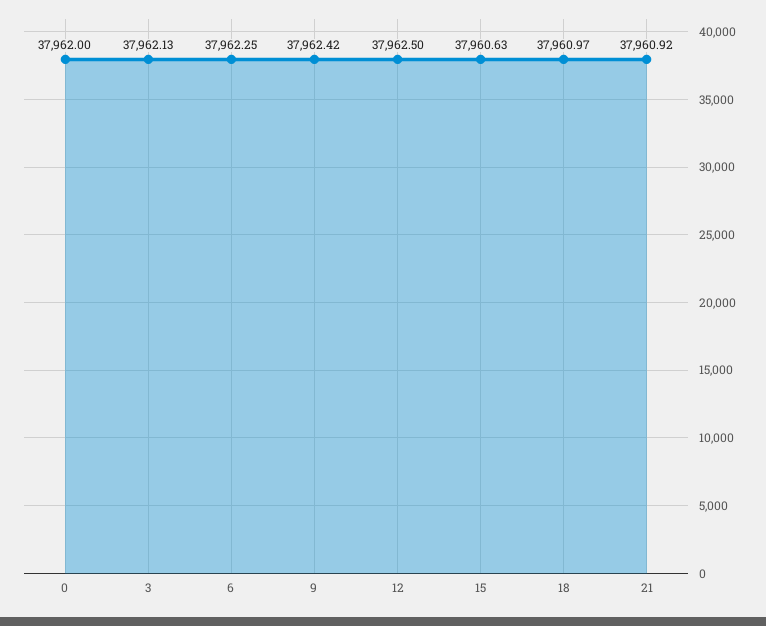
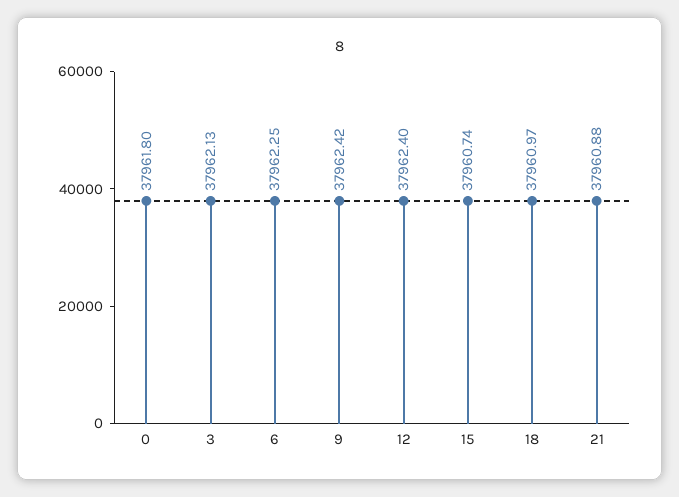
  {
-   "0": 37962,
+   "0": 37961.8,
    "3": 37962.13,
    "6": 37962.25,
    "9": 37962.42,
-   "12": 37962.5,
+   "12": 37962.4,
-   "15": 37960.63,
+   "15": 37960.74,
    "18": 37960.97,
-   "21": 37960.92
+   "21": 37960.88
  }

